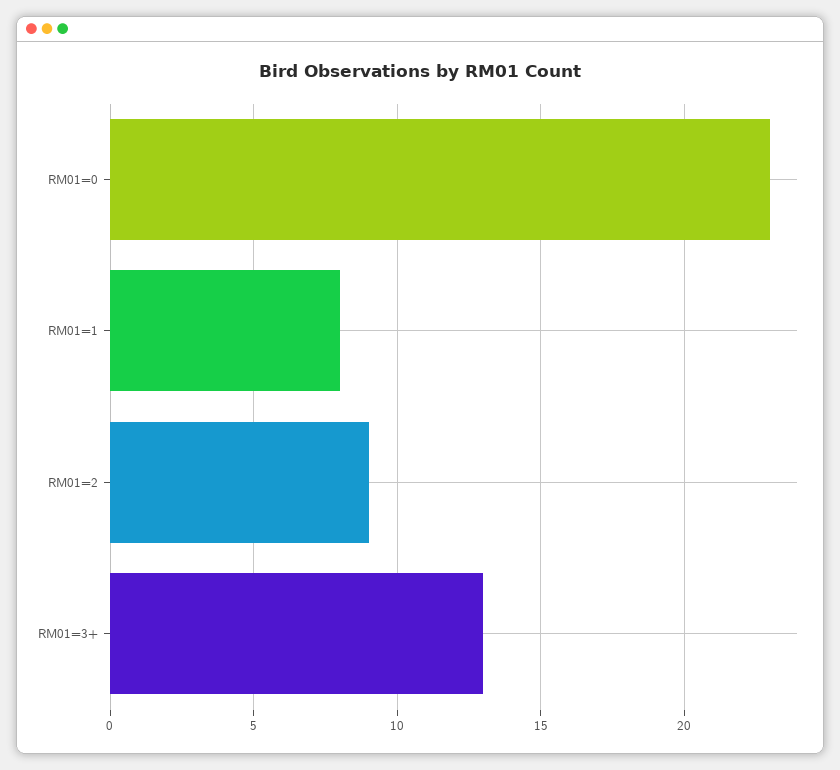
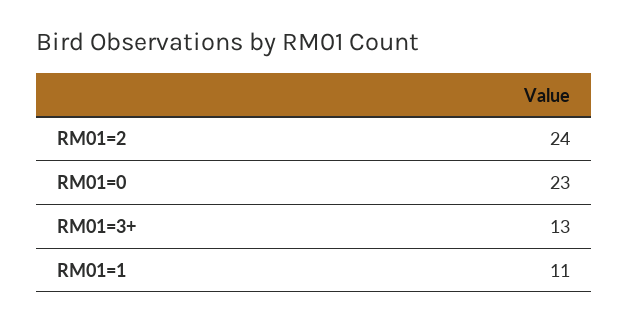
  {
    "RM01=0": 23,
-   "RM01=1": 8,
+   "RM01=1": 11,
-   "RM01=2": 9,
+   "RM01=2": 24,
    "RM01=3+": 13
  }

